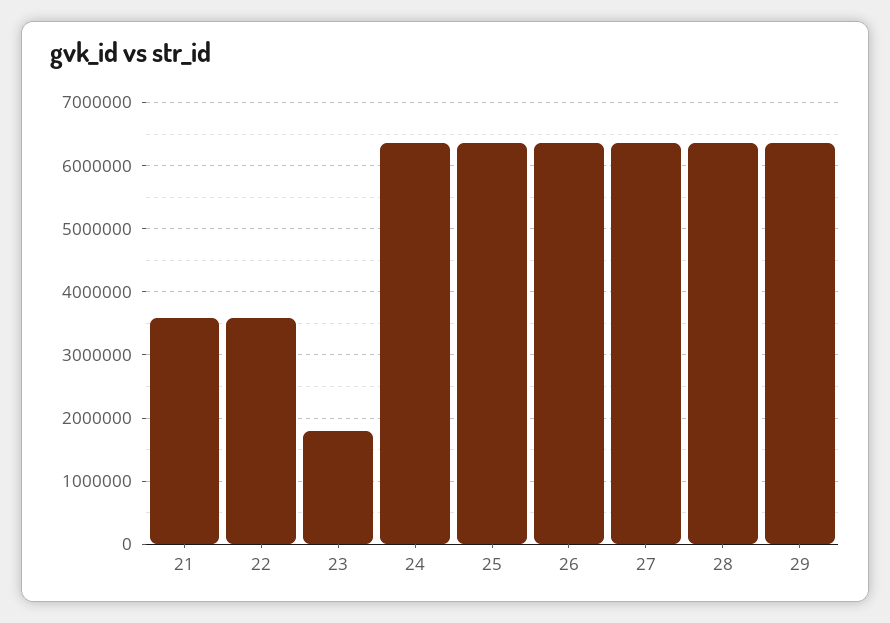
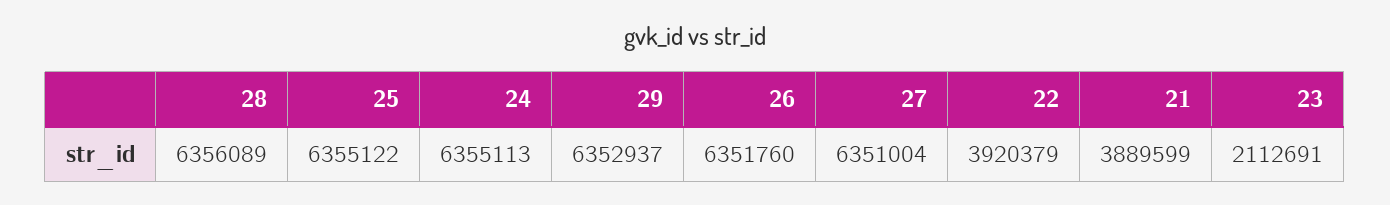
  {
-   "21": 3600000,
+   "21": 3889599,
-   "22": 3600000,
+   "22": 3920379,
-   "23": 1800000,
+   "23": 2112691,
    "24": 6355113,
    "25": 6355122,
    "26": 6351760,
    "27": 6351004,
    "28": 6356089,
    "29": 6352937
  }

